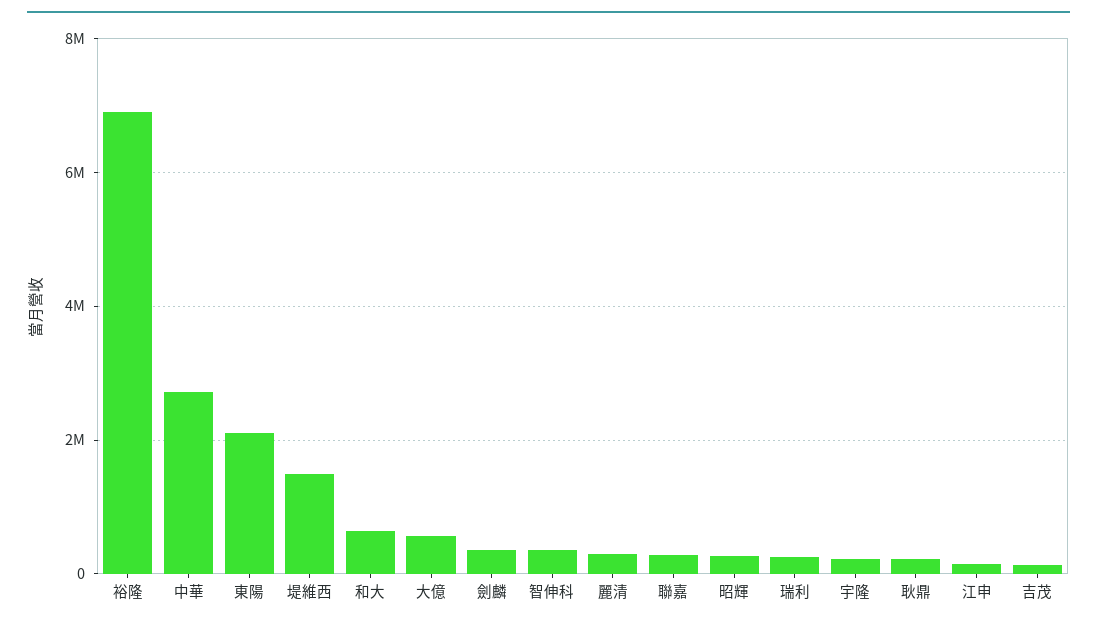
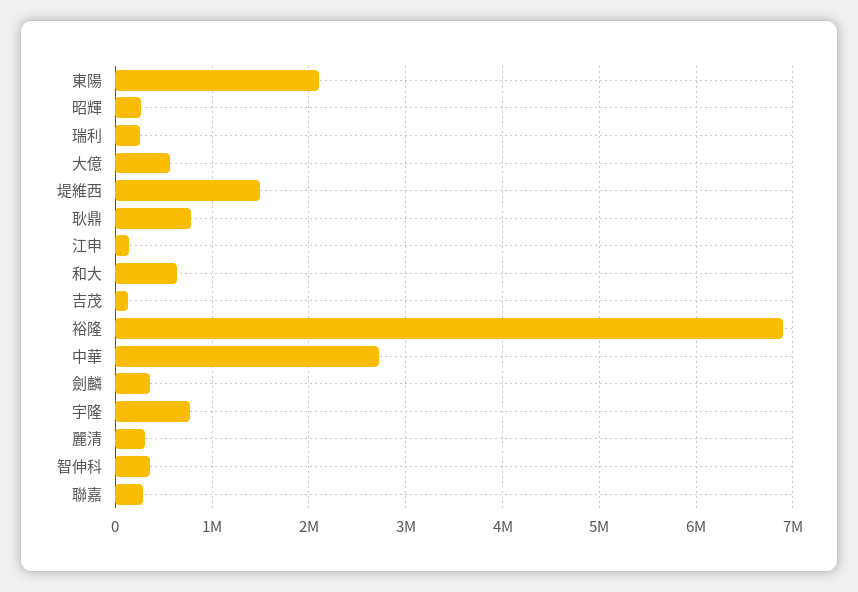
  {
    "裕隆": 6900000,
    "中華": 2700000,
    "東陽": 2100000,
    "堤維西": 1500000,
    "和大": 600000,
    "大億": 600000,
    "劍麟": 400000,
    "智伸科": 400000,
    "麗清": 300000,
    "聯嘉": 300000,
    "昭輝": 300000,
    "瑞利": 300000,
-   "宇隆": 200000,
+   "宇隆": 800000,
-   "耿鼎": 200000,
+   "耿鼎": 800000,
    "江申": 100000,
    "吉茂": 100000
  }

